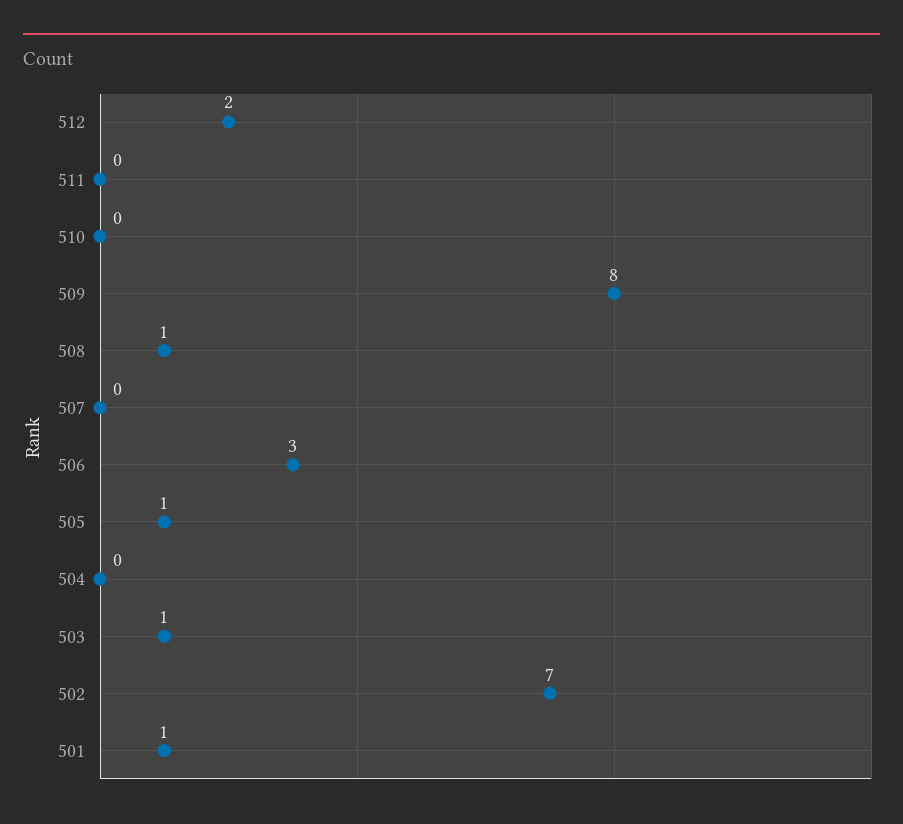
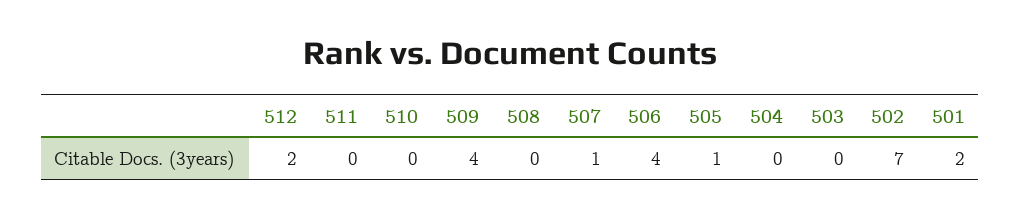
  {
    "512": 2,
    "511": 0,
    "510": 0,
-   "509": 8,
+   "509": 4,
-   "508": 1,
+   "508": 0,
-   "507": 0,
+   "507": 1,
-   "506": 3,
+   "506": 4,
    "505": 1,
    "504": 0,
-   "503": 1,
+   "503": 0,
    "502": 7,
-   "501": 1
+   "501": 2
  }

